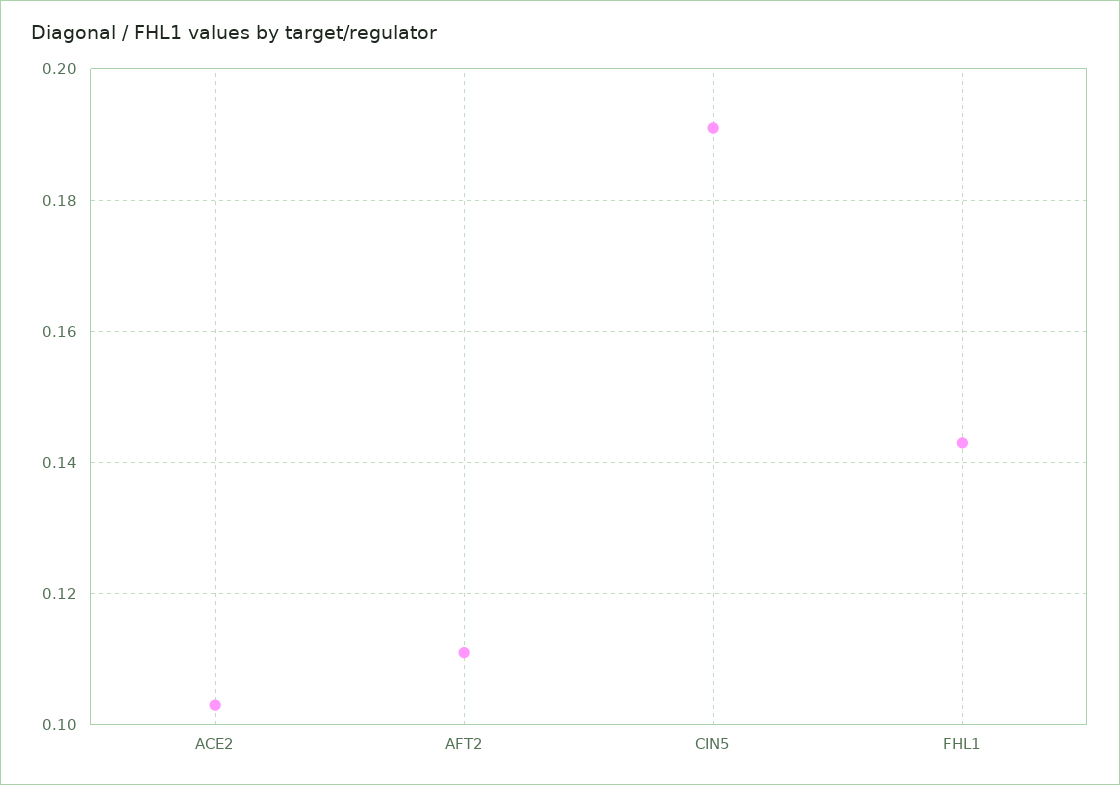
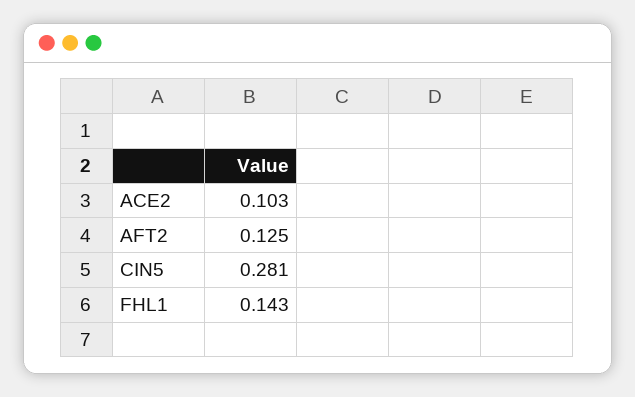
  {
    "ACE2": 0.103,
-   "AFT2": 0.11,
+   "AFT2": 0.125,
-   "CIN5": 0.19,
+   "CIN5": 0.281,
    "FHL1": 0.143
  }

